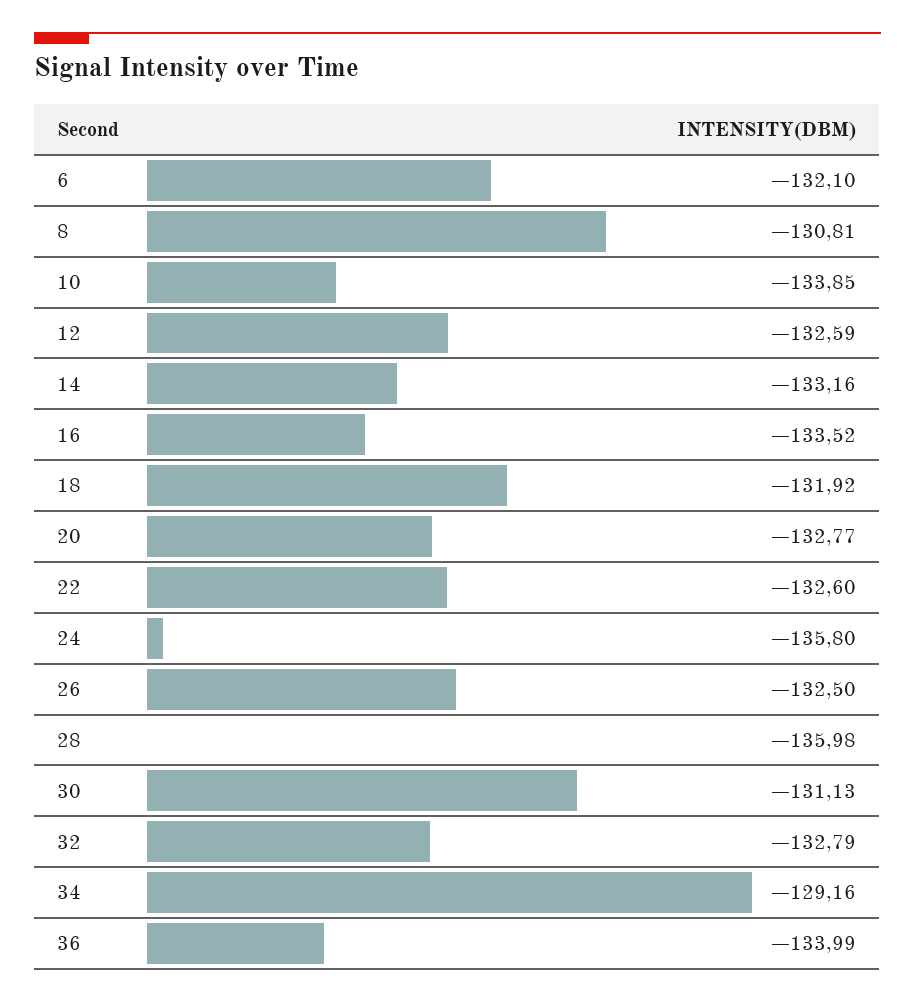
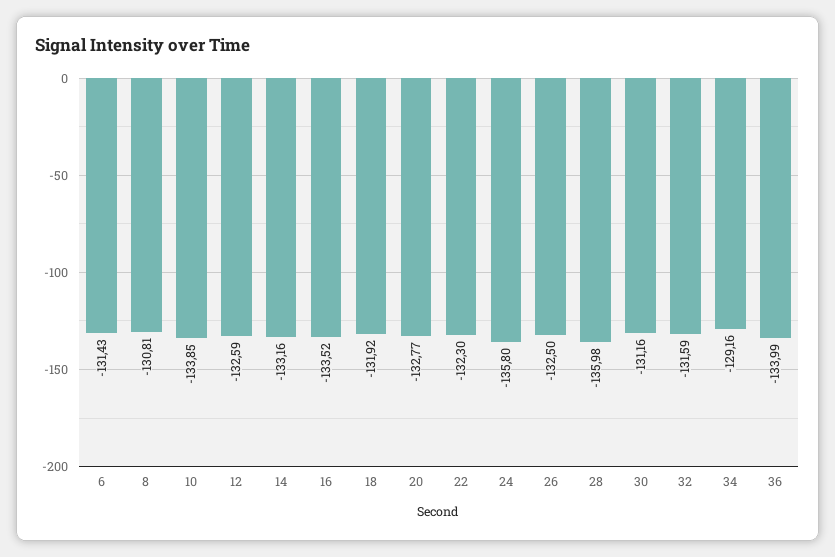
  {
-   "6": -132.1,
+   "6": -131.43,
    "8": -130.81,
    "10": -133.85,
    "12": -132.59,
    "14": -133.16,
    "16": -133.52,
    "18": -131.92,
    "20": -132.77,
-   "22": -132.6,
+   "22": -132.3,
    "24": -135.8,
    "26": -132.5,
    "28": -135.98,
-   "30": -131.13,
+   "30": -131.16,
-   "32": -132.79,
+   "32": -131.59,
    "34": -129.16,
    "36": -133.99
  }

